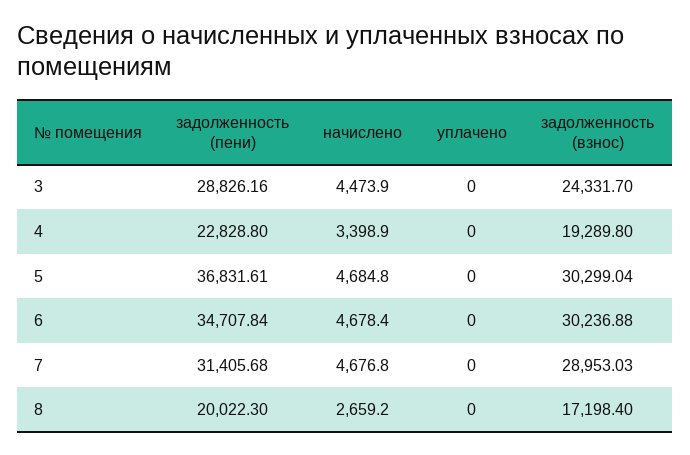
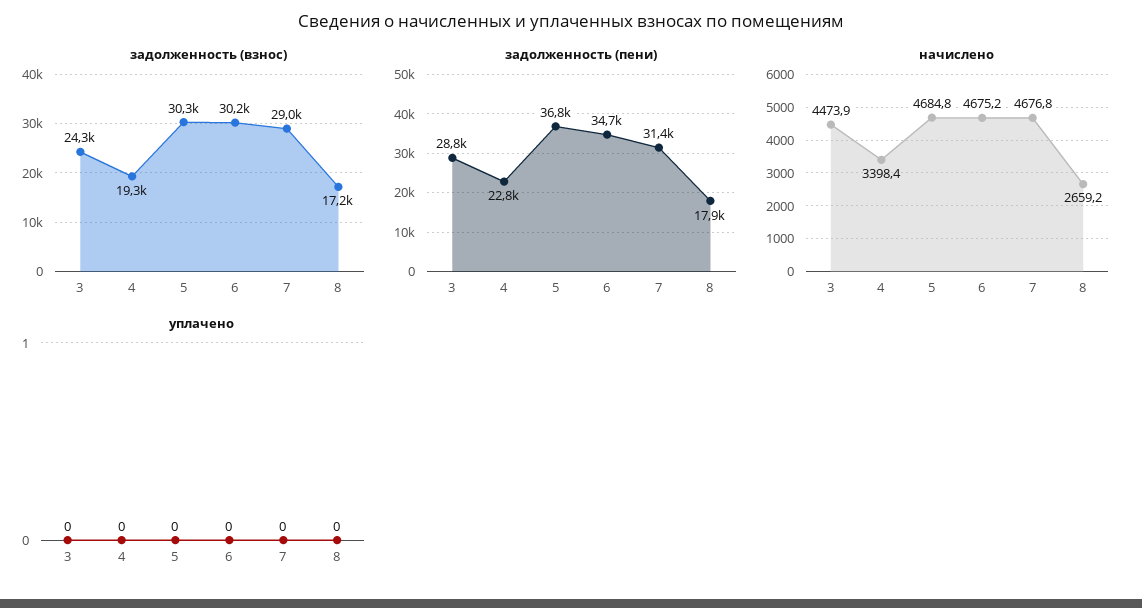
  {
    "задолженность (пени)": {
      "3": 28826.16,
      "4": 22828.8,
      "5": 36831.61,
      "6": 34707.84,
      "7": 31405.68,
-     "8": 20022.3
+     "8": 17900
    },
    "начислено": {
      "3": 4473.9,
-     "4": 3398.9,
+     "4": 3398.4,
      "5": 4684.8,
-     "6": 4678.4,
+     "6": 4675.2,
      "7": 4676.8,
      "8": 2659.2
    },
    "уплачено": {
      "3": 0,
      "4": 0,
      "5": 0,
      "6": 0,
      "7": 0,
      "8": 0
    },
    "задолженность (взнос)": {
      "3": 24331.7,
      "4": 19289.8,
      "5": 30299.04,
      "6": 30236.88,
      "7": 28953.03,
      "8": 17198.4
    }
  }

